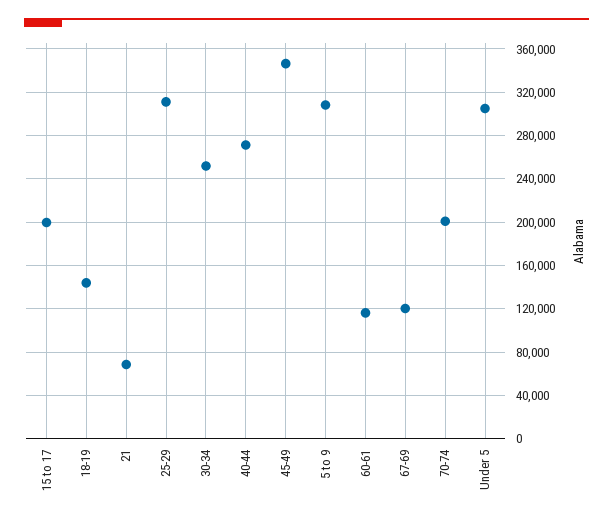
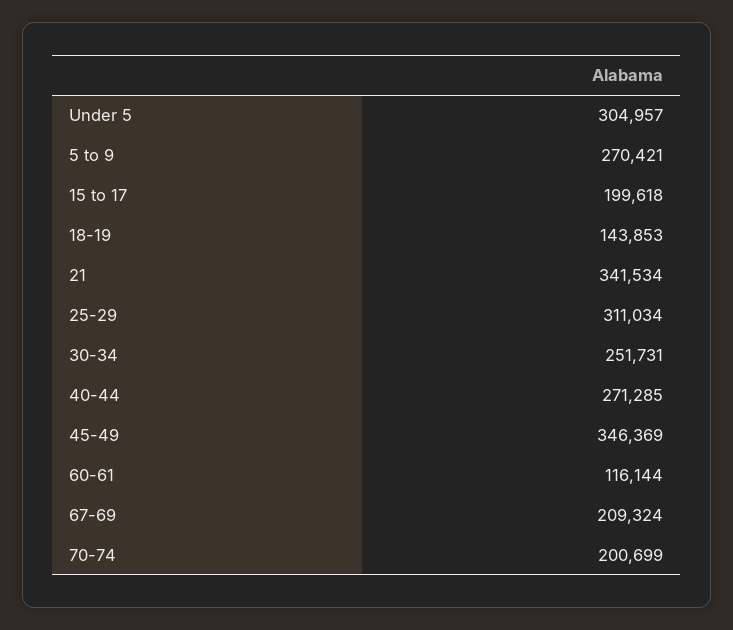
  {
    "15 to 17": 199618,
    "18-19": 143853,
-   "21": 70000,
+   "21": 341534,
    "25-29": 311034,
    "30-34": 251731,
    "40-44": 271285,
    "45-49": 346369,
-   "5 to 9": 310000,
+   "5 to 9": 270421,
    "60-61": 116144,
-   "67-69": 120000,
+   "67-69": 209324,
    "70-74": 200699,
    "Under 5": 304957
  }

